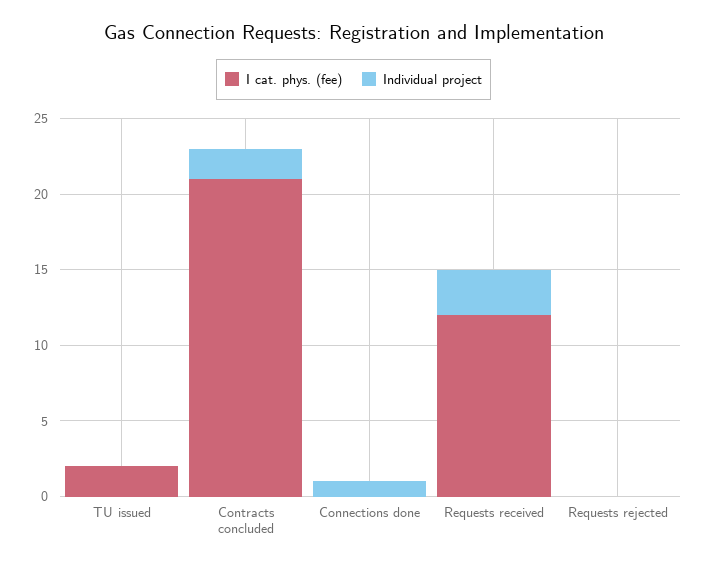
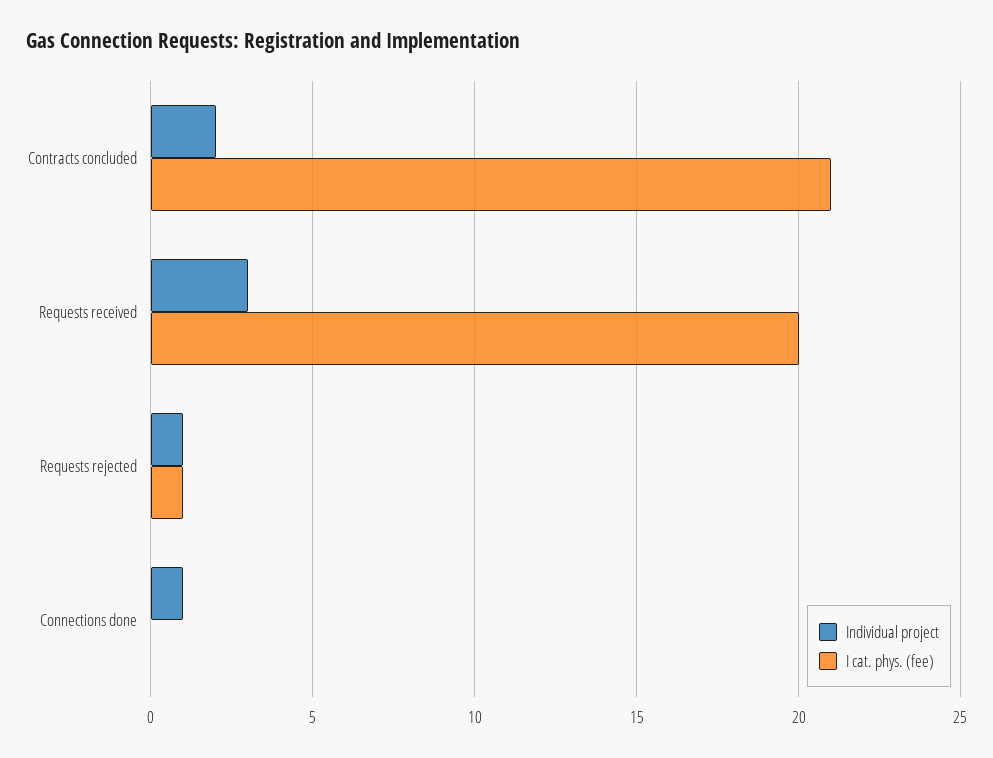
  {
    "I cat. phys. (fee)": {
-     "TU issued": 2,
      "Contracts concluded": 21,
      "Connections done": 0,
-     "Requests received": 12,
+     "Requests received": 20,
-     "Requests rejected": 0
+     "Requests rejected": 1
    },
    "Individual project": {
-     "TU issued": 0,
      "Contracts concluded": 2,
      "Connections done": 1,
      "Requests received": 3,
-     "Requests rejected": 0
+     "Requests rejected": 1
    }
  }

